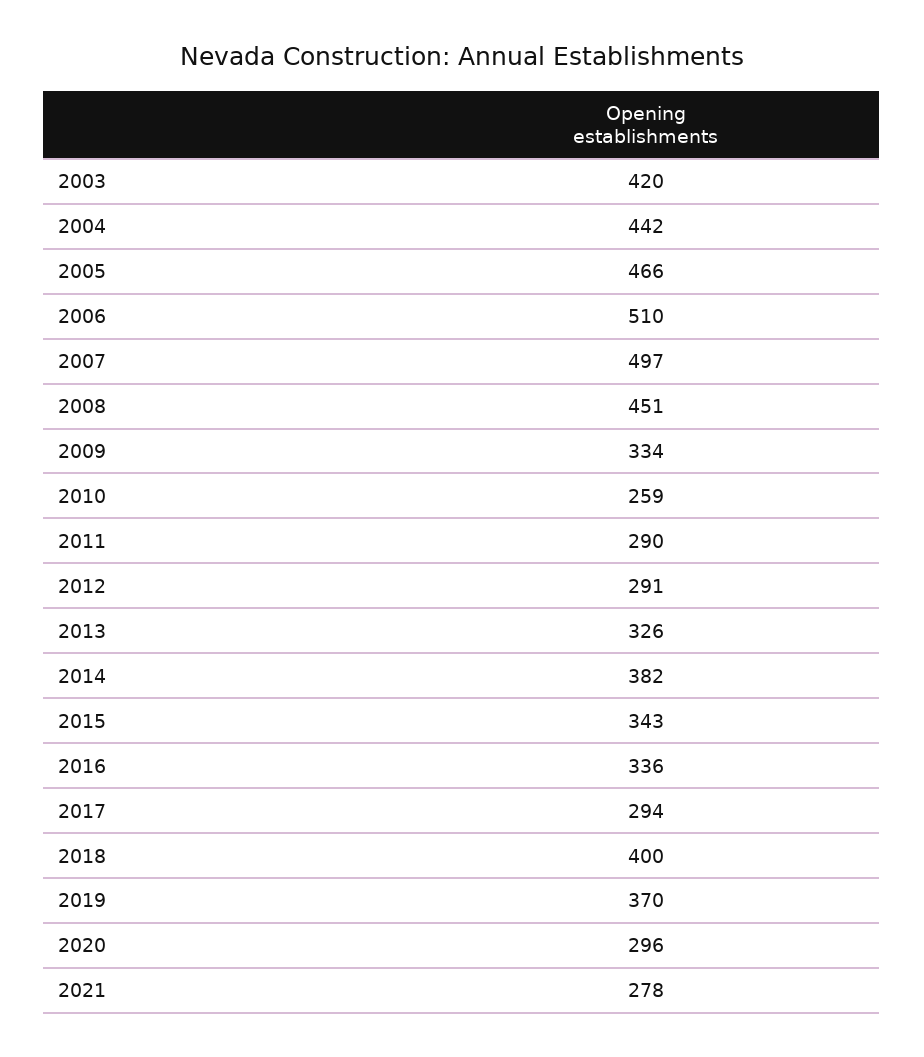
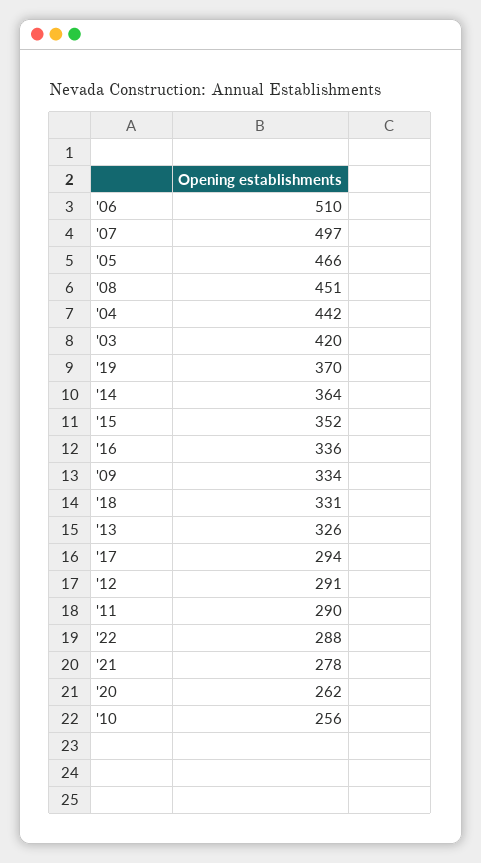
  {
    "2003": 420,
    "2004": 442,
    "2005": 466,
    "2006": 510,
    "2007": 497,
    "2008": 451,
    "2009": 334,
-   "2010": 259,
+   "2010": 256,
    "2011": 290,
    "2012": 291,
    "2013": 326,
-   "2014": 382,
+   "2014": 364,
-   "2015": 343,
+   "2015": 352,
    "2016": 336,
    "2017": 294,
-   "2018": 400,
+   "2018": 331,
    "2019": 370,
-   "2020": 296,
+   "2020": 262,
-   "2021": 278
+   "2021": 278,
+   "'22": 288
  }

